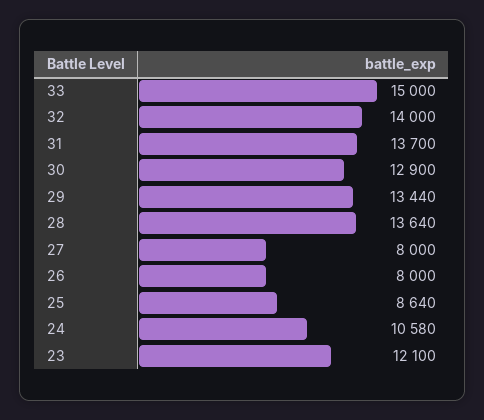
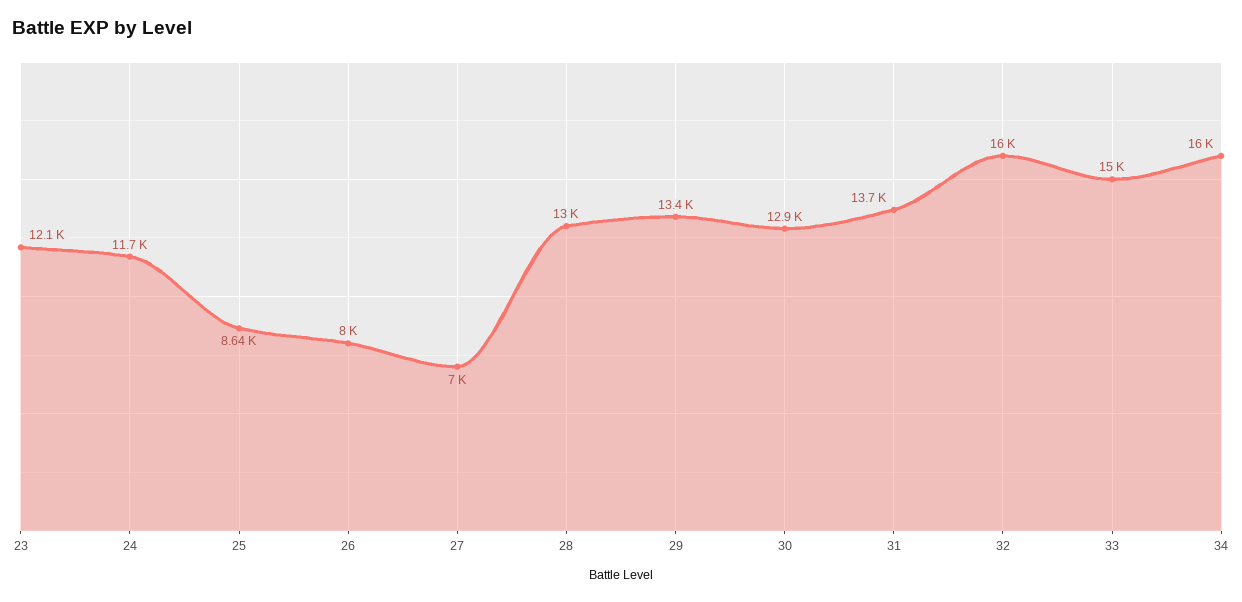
  {
    "33": 15000,
-   "32": 14000,
+   "32": 16000,
    "31": 13700,
    "30": 12900,
    "29": 13440,
-   "28": 13640,
+   "28": 13000,
-   "27": 8000,
+   "27": 7000,
    "26": 8000,
    "25": 8640,
-   "24": 10580,
+   "24": 11700,
-   "23": 12100
+   "23": 12100,
+   "34": 16000
  }

